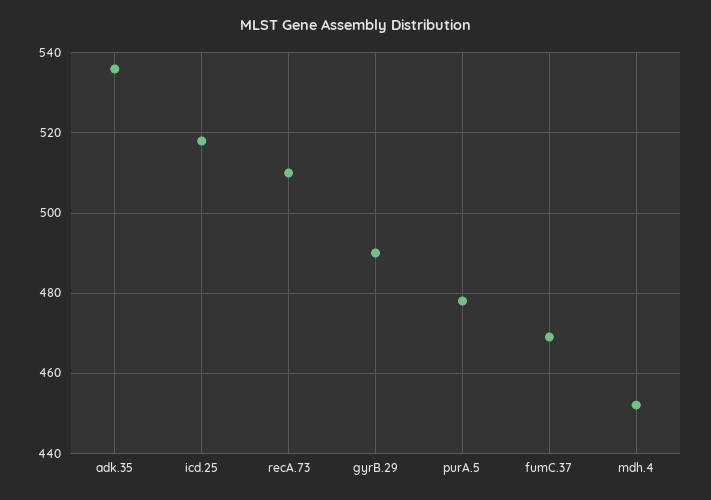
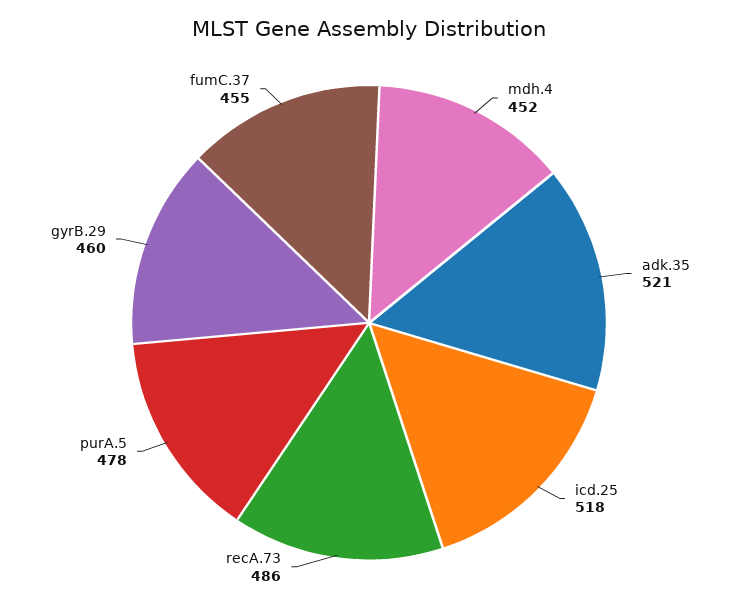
  {
-   "adk.35": 535,
+   "adk.35": 521,
    "icd.25": 518,
-   "recA.73": 510,
+   "recA.73": 486,
-   "gyrB.29": 490,
+   "gyrB.29": 460,
    "purA.5": 478,
-   "fumC.37": 470,
+   "fumC.37": 455,
    "mdh.4": 452
  }

